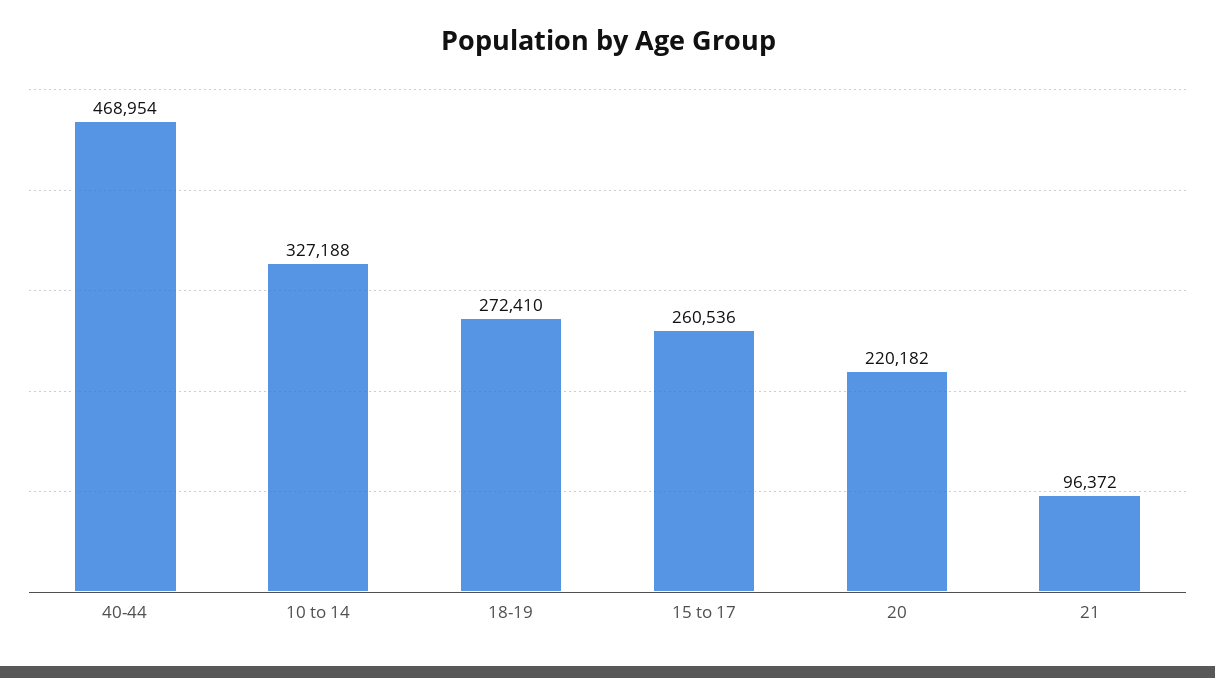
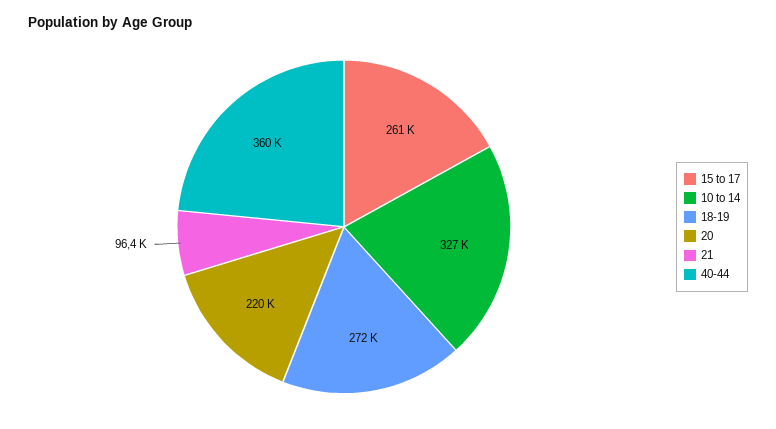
  {
-   "40-44": 468954,
+   "40-44": 360000,
    "10 to 14": 327188,
    "18-19": 272410,
    "15 to 17": 260536,
    "20": 220182,
    "21": 96372
  }

